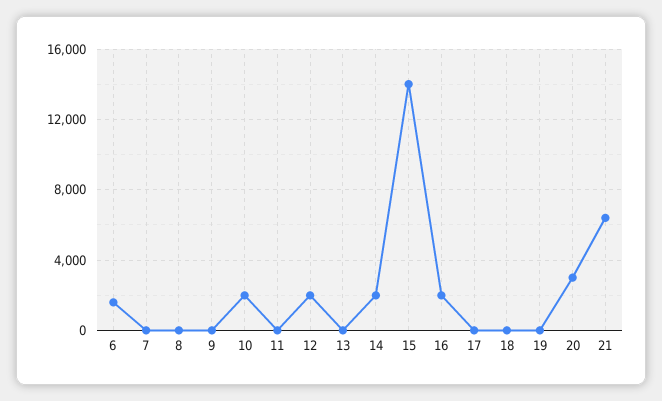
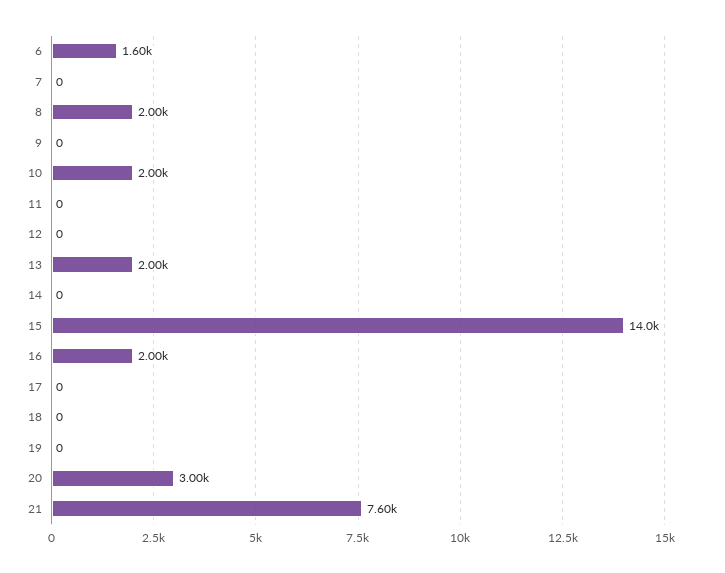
  {
    "6": 1600,
    "7": 0,
-   "8": 0,
+   "8": 2000,
    "9": 0,
    "10": 2000,
    "11": 0,
-   "12": 2000,
+   "12": 0,
-   "13": 0,
+   "13": 2000,
-   "14": 2000,
+   "14": 0,
    "15": 14000,
    "16": 2000,
    "17": 0,
    "18": 0,
    "19": 0,
    "20": 3000,
-   "21": 6500
+   "21": 7600
  }

